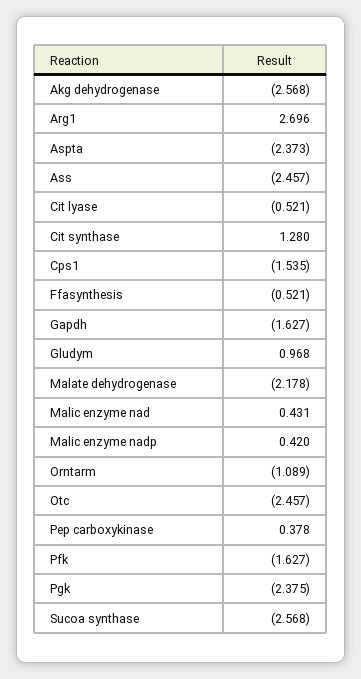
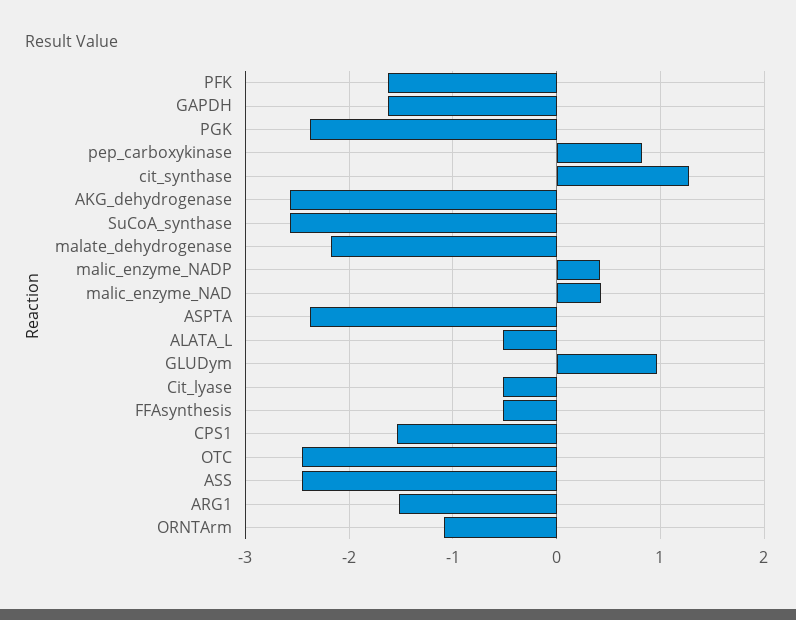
  {
    "Akg dehydrogenase": -2.568,
-   "Arg1": 2.696,
+   "Arg1": -1.5,
    "Aspta": -2.373,
    "Ass": -2.457,
    "Cit lyase": -0.521,
    "Cit synthase": 1.28,
    "Cps1": -1.535,
    "Ffasynthesis": -0.521,
    "Gapdh": -1.627,
    "Gludym": 0.968,
    "Malate dehydrogenase": -2.178,
    "Malic enzyme nad": 0.431,
    "Malic enzyme nadp": 0.42,
    "Orntarm": -1.089,
    "Otc": -2.457,
-   "Pep carboxykinase": 0.378,
+   "Pep carboxykinase": 0.8,
    "Pfk": -1.627,
    "Pgk": -2.375,
-   "Sucoa synthase": -2.568
+   "Sucoa synthase": -2.568,
+   "ALATA_L": -0.5
  }

